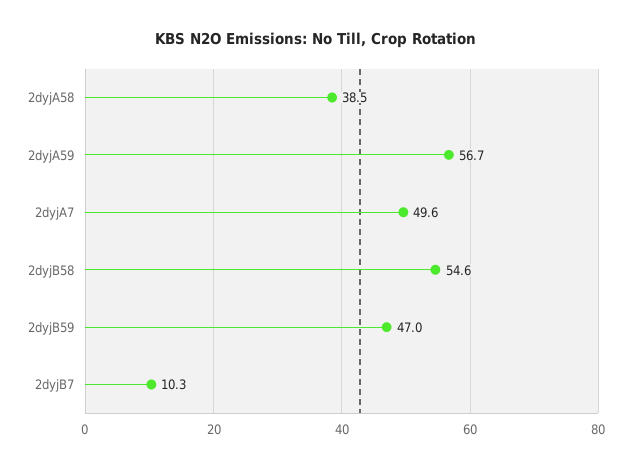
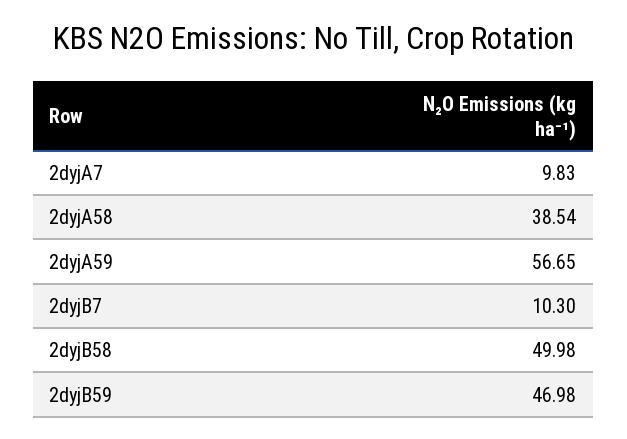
  {
    "2dyjA58": 38.54,
    "2dyjA59": 56.65,
-   "2dyjA7": 49.6,
+   "2dyjA7": 9.83,
-   "2dyjB58": 54.6,
+   "2dyjB58": 49.98,
    "2dyjB59": 46.98,
    "2dyjB7": 10.3
  }

